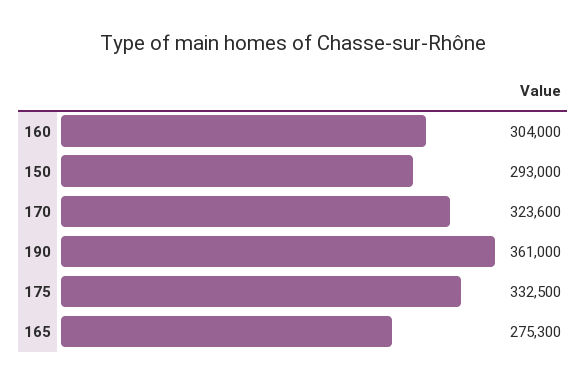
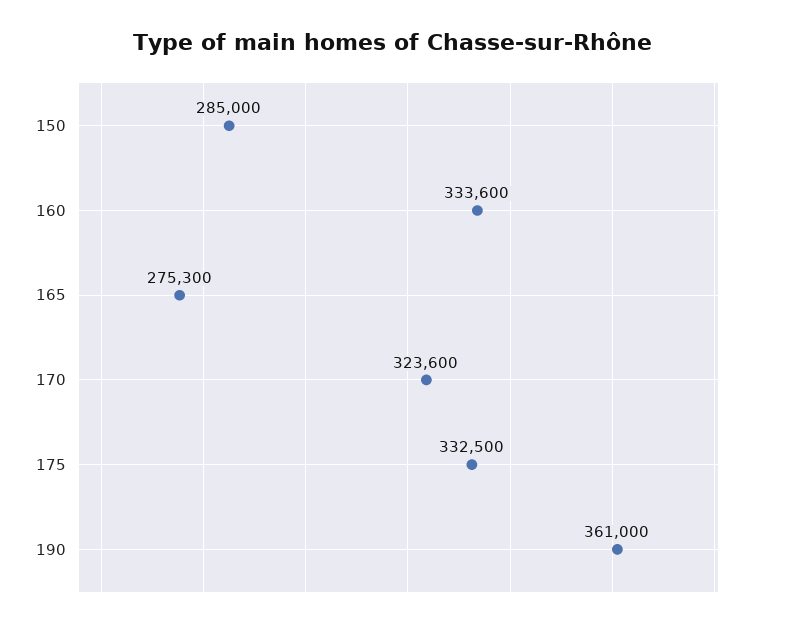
  {
-   "160": 304000,
+   "160": 333600,
-   "150": 293000,
+   "150": 285000,
    "170": 323600,
    "190": 361000,
    "175": 332500,
    "165": 275300
  }

